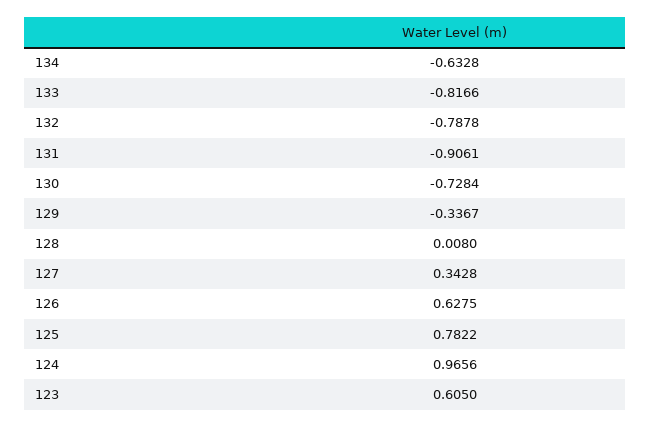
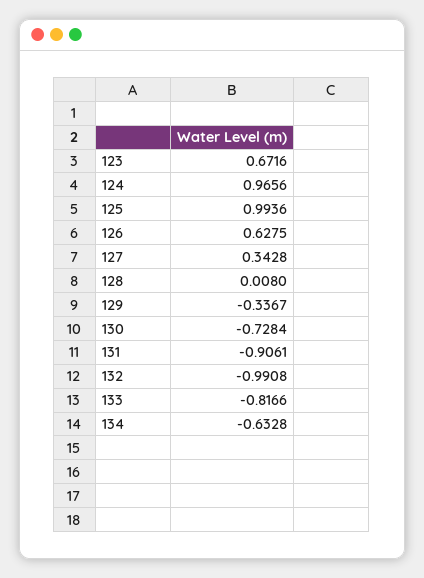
  {
    "134": -0.6328,
    "133": -0.8166,
-   "132": -0.7878,
+   "132": -0.9908,
    "131": -0.9061,
    "130": -0.7284,
    "129": -0.3367,
    "128": 0.008,
    "127": 0.3428,
    "126": 0.6275,
-   "125": 0.7822,
+   "125": 0.9936,
    "124": 0.9656,
-   "123": 0.605
+   "123": 0.6716
  }

